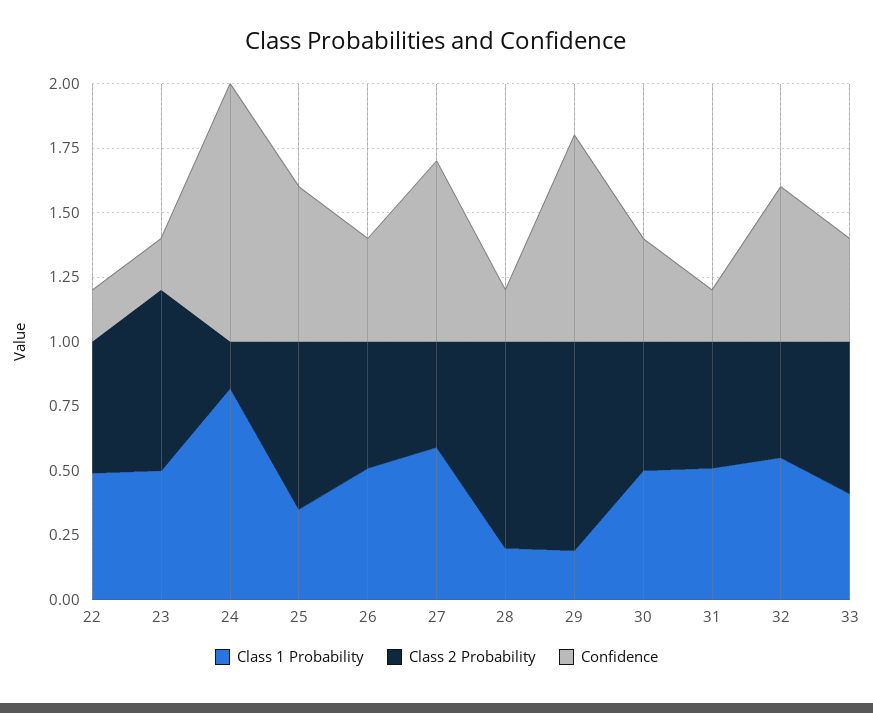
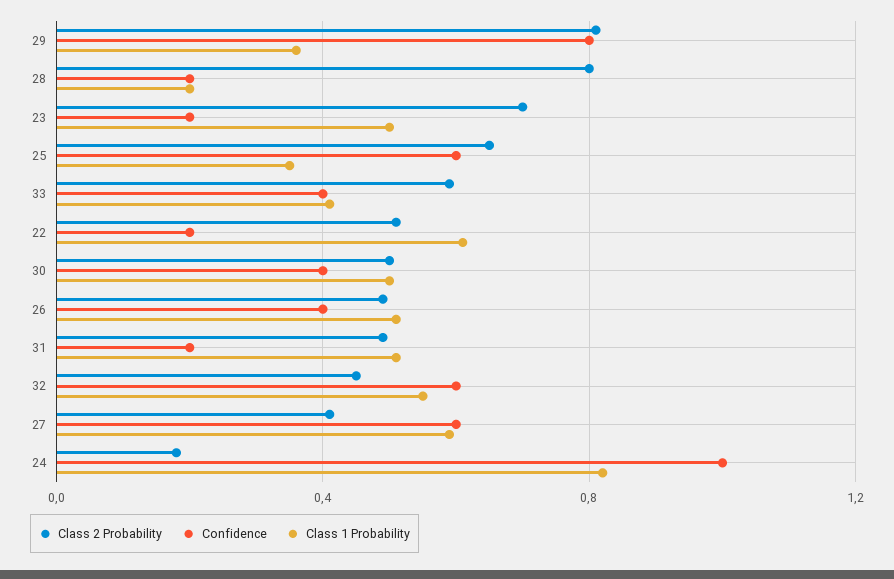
  {
    "Class 1 Probability": {
-     "22": 0.5,
+     "22": 0.6,
      "23": 0.5,
      "24": 0.8,
      "25": 0.35,
      "26": 0.5,
      "27": 0.6,
      "28": 0.2,
-     "29": 0.2,
+     "29": 0.35,
      "30": 0.5,
      "31": 0.5,
      "32": 0.55,
      "33": 0.4
    },
    "Class 2 Probability": {
      "22": 0.5,
      "23": 0.7,
      "24": 0.2,
      "25": 0.65,
      "26": 0.5,
      "27": 0.4,
      "28": 0.8,
      "29": 0.8,
      "30": 0.5,
      "31": 0.5,
      "32": 0.45,
      "33": 0.6
    },
    "Confidence": {
      "22": 0.2,
      "23": 0.2,
      "24": 1,
      "25": 0.6,
      "26": 0.4,
-     "27": 0.7,
+     "27": 0.6,
      "28": 0.2,
      "29": 0.8,
      "30": 0.4,
      "31": 0.2,
      "32": 0.6,
      "33": 0.4
    }
  }

